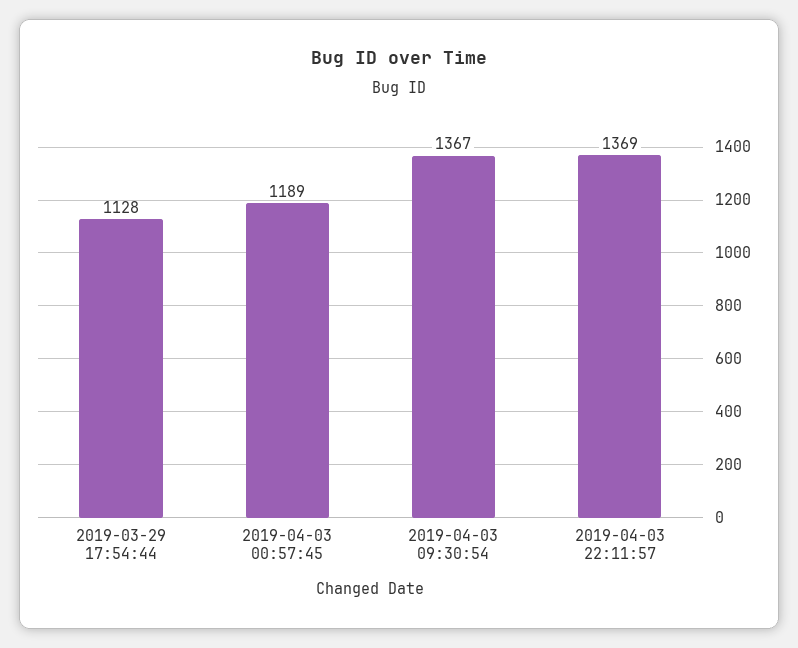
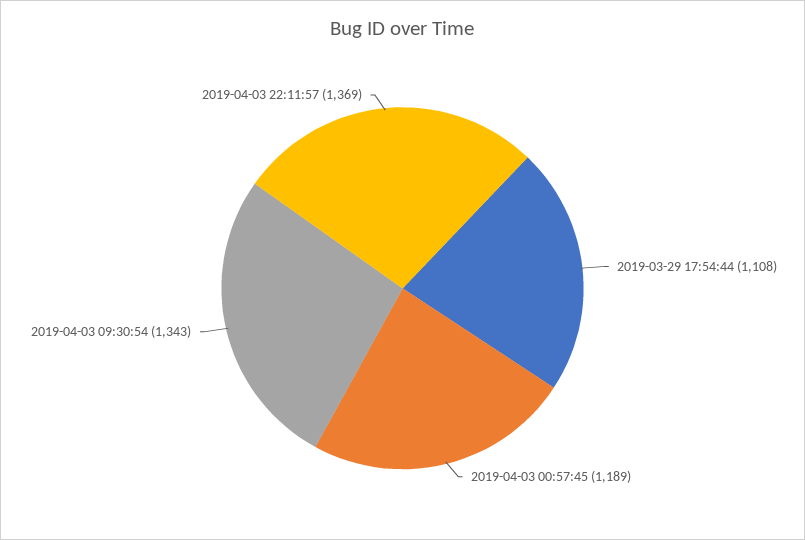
  {
-   "2019-03-29 17:54:44": 1128,
+   "2019-03-29 17:54:44": 1108,
    "2019-04-03 00:57:45": 1189,
-   "2019-04-03 09:30:54": 1367,
+   "2019-04-03 09:30:54": 1343,
    "2019-04-03 22:11:57": 1369
  }

